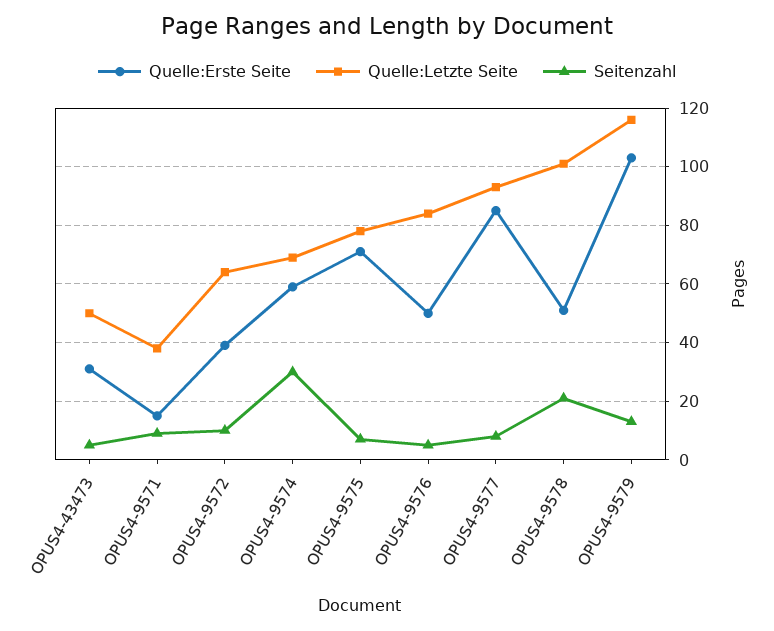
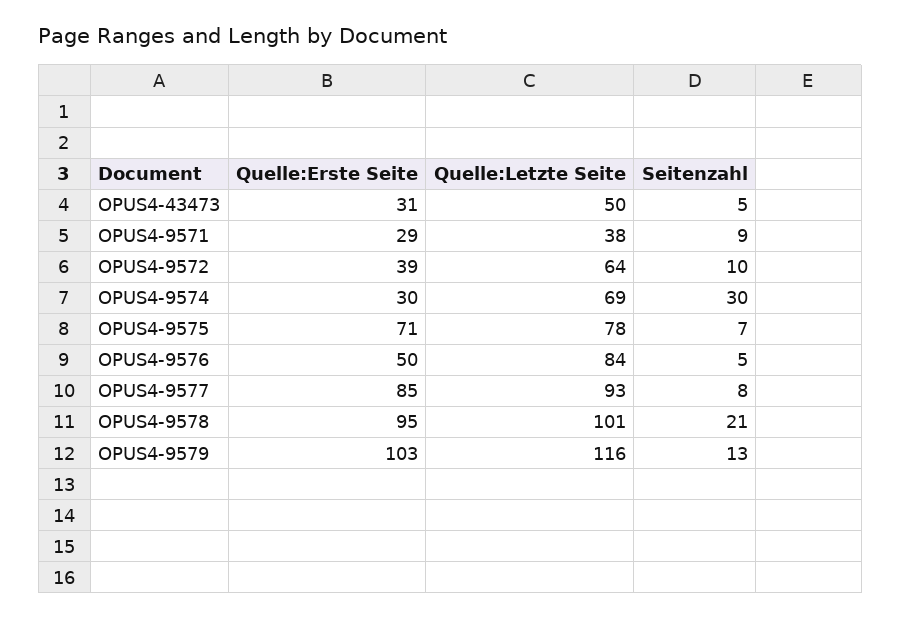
  {
    "Quelle:Erste Seite": {
      "OPUS4-43473": 31,
-     "OPUS4-9571": 15,
+     "OPUS4-9571": 29,
      "OPUS4-9572": 39,
-     "OPUS4-9574": 60,
+     "OPUS4-9574": 30,
      "OPUS4-9575": 71,
      "OPUS4-9576": 50,
      "OPUS4-9577": 85,
-     "OPUS4-9578": 50,
+     "OPUS4-9578": 95,
      "OPUS4-9579": 103
    },
    "Quelle:Letzte Seite": {
      "OPUS4-43473": 50,
      "OPUS4-9571": 38,
      "OPUS4-9572": 64,
      "OPUS4-9574": 69,
      "OPUS4-9575": 78,
      "OPUS4-9576": 84,
      "OPUS4-9577": 93,
      "OPUS4-9578": 101,
      "OPUS4-9579": 116
    },
    "Seitenzahl": {
      "OPUS4-43473": 5,
      "OPUS4-9571": 9,
      "OPUS4-9572": 10,
      "OPUS4-9574": 30,
      "OPUS4-9575": 7,
      "OPUS4-9576": 5,
      "OPUS4-9577": 8,
      "OPUS4-9578": 21,
      "OPUS4-9579": 13
    }
  }

